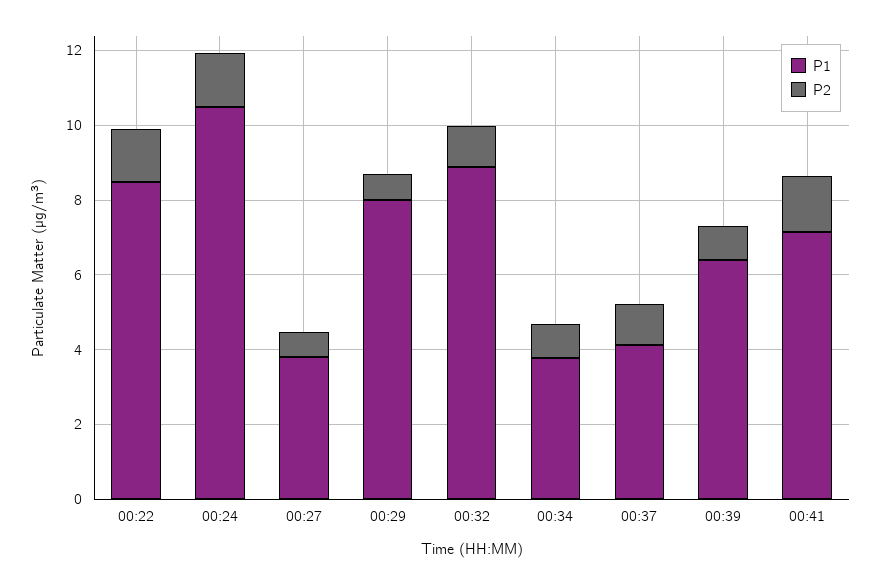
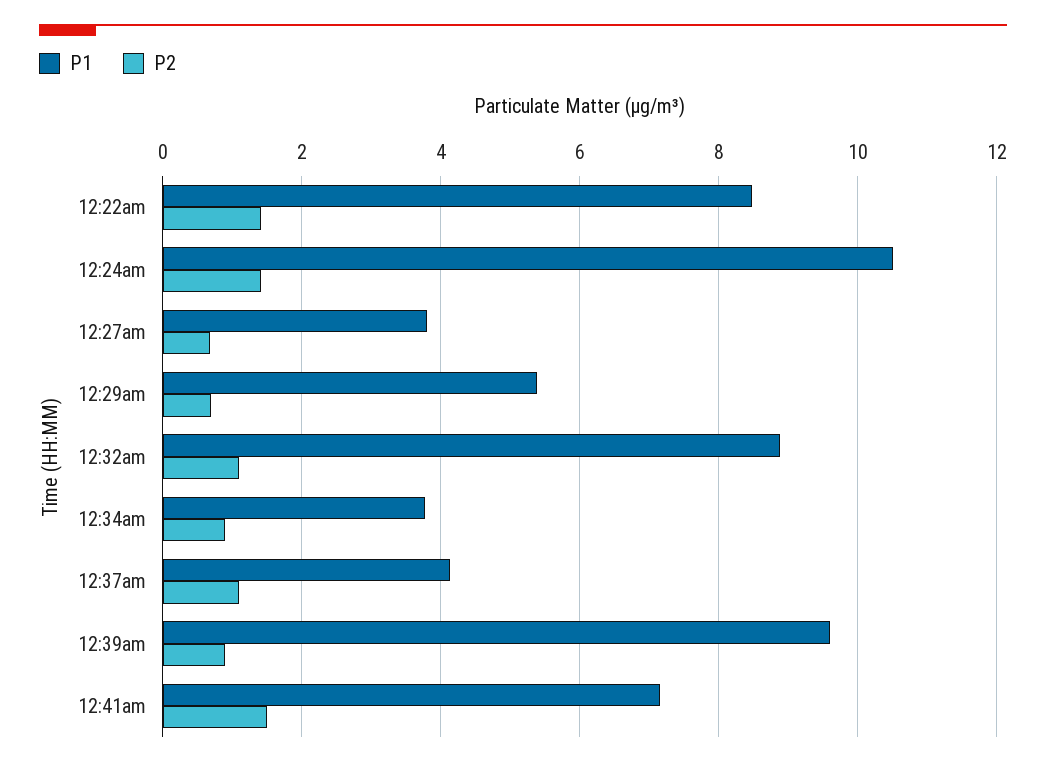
  {
    "P1": {
      "00:22": 8.4,
      "00:24": 10.6,
      "00:27": 3.8,
-     "00:29": 8,
+     "00:29": 5.4,
      "00:32": 8.8,
      "00:34": 3.8,
      "00:37": 4.2,
-     "00:39": 6.5,
+     "00:39": 9.6,
      "00:41": 7.2
    },
    "P2": {
      "00:22": 1.4,
      "00:24": 1.4,
      "00:27": 0.6,
      "00:29": 0.8,
      "00:32": 1.2,
      "00:34": 1,
      "00:37": 1.2,
      "00:39": 1,
      "00:41": 1.6
    }
  }

